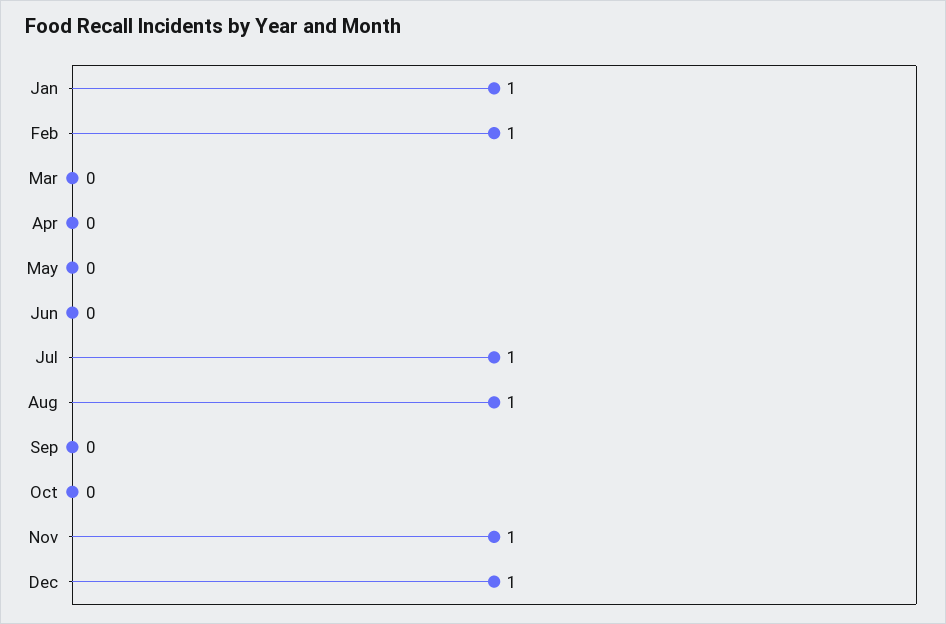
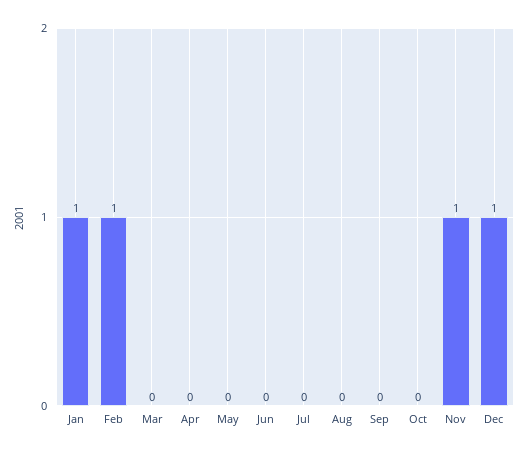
  {
    "Jan": 1,
    "Feb": 1,
    "Mar": 0,
    "Apr": 0,
    "May": 0,
    "Jun": 0,
-   "Jul": 1,
+   "Jul": 0,
-   "Aug": 1,
+   "Aug": 0,
    "Sep": 0,
    "Oct": 0,
    "Nov": 1,
    "Dec": 1
  }

